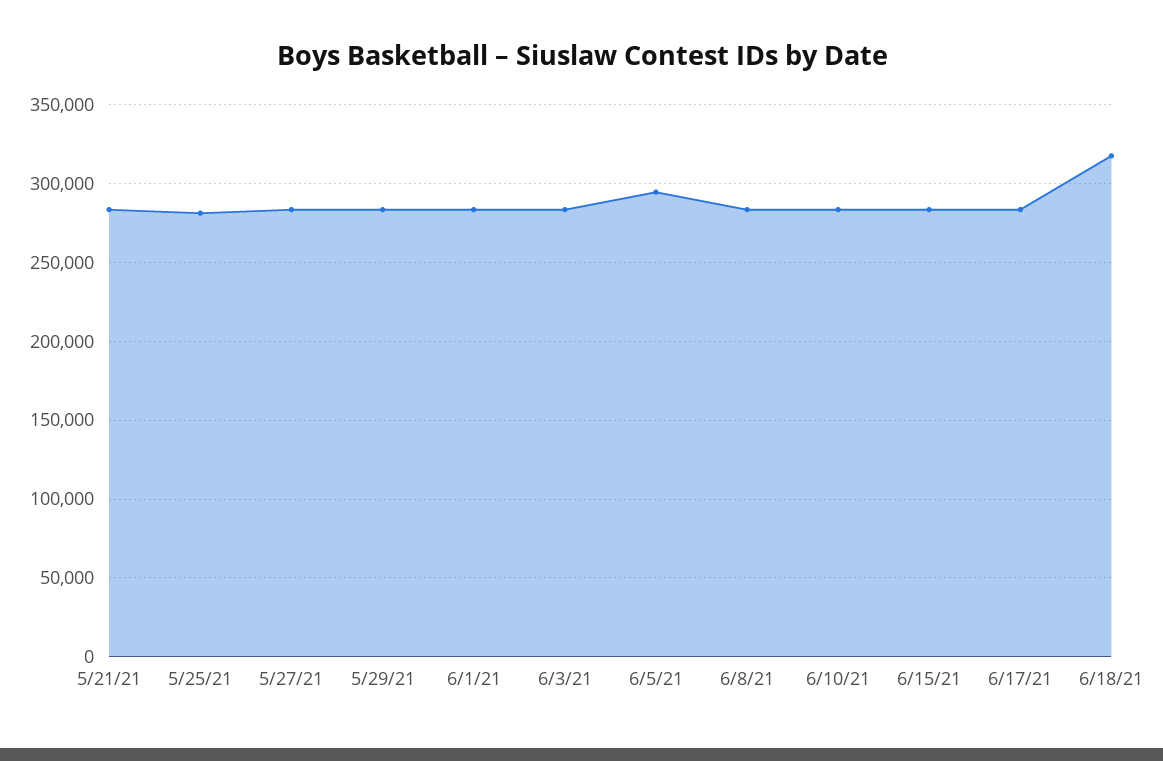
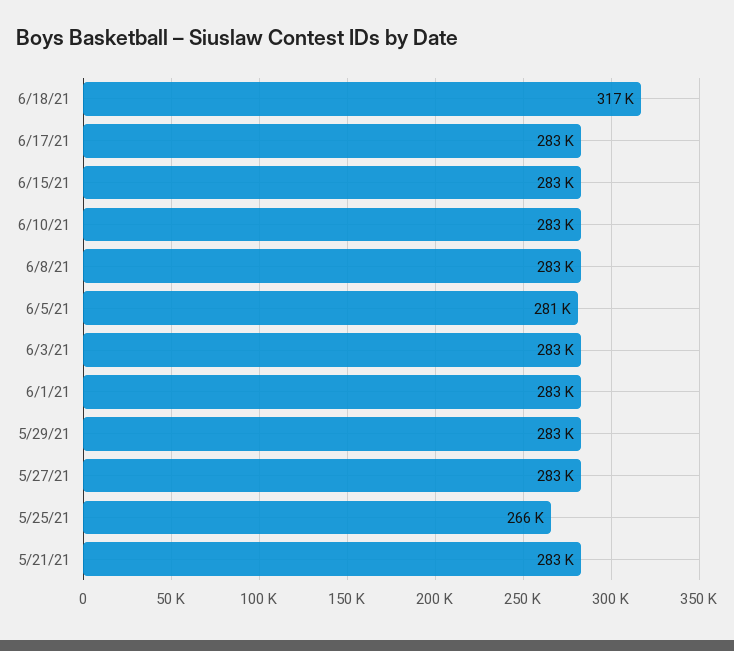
  {
    "5/21/21": 283000,
-   "5/25/21": 280000,
+   "5/25/21": 266000,
    "5/27/21": 283000,
    "5/29/21": 283000,
    "6/1/21": 283000,
    "6/3/21": 283000,
-   "6/5/21": 295000,
+   "6/5/21": 281000,
    "6/8/21": 283000,
    "6/10/21": 283000,
    "6/15/21": 283000,
    "6/17/21": 283000,
    "6/18/21": 317000
  }

